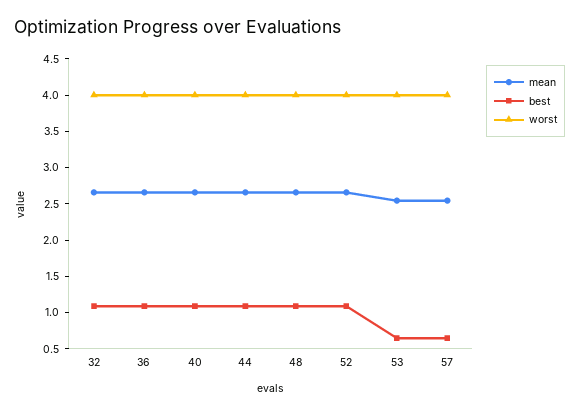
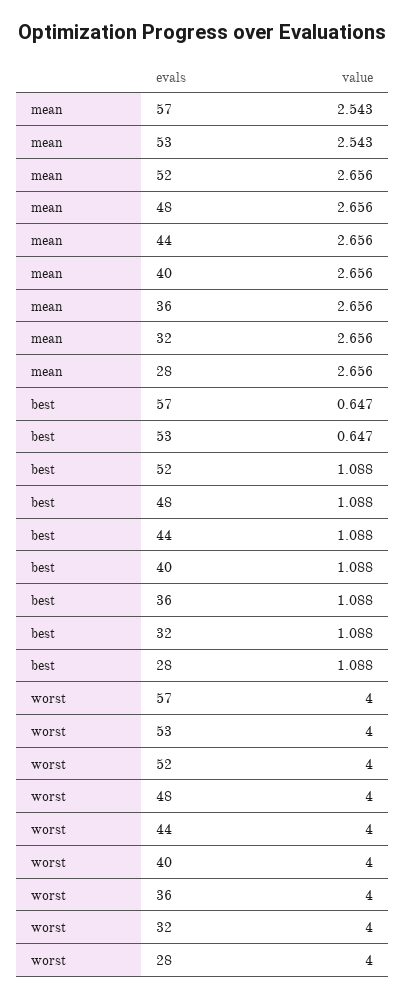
  {
    "mean": {
      "32": 2.656,
      "36": 2.656,
      "40": 2.656,
      "44": 2.656,
      "48": 2.656,
      "52": 2.656,
      "53": 2.543,
-     "57": 2.543
+     "57": 2.543,
+     "28": 2.656
    },
    "best": {
      "32": 1.088,
      "36": 1.088,
      "40": 1.088,
      "44": 1.088,
      "48": 1.088,
      "52": 1.088,
      "53": 0.647,
-     "57": 0.647
+     "57": 0.647,
+     "28": 1.088
    },
    "worst": {
      "32": 4,
      "36": 4,
      "40": 4,
      "44": 4,
      "48": 4,
      "52": 4,
      "53": 4,
-     "57": 4
+     "57": 4,
+     "28": 4
    }
  }

